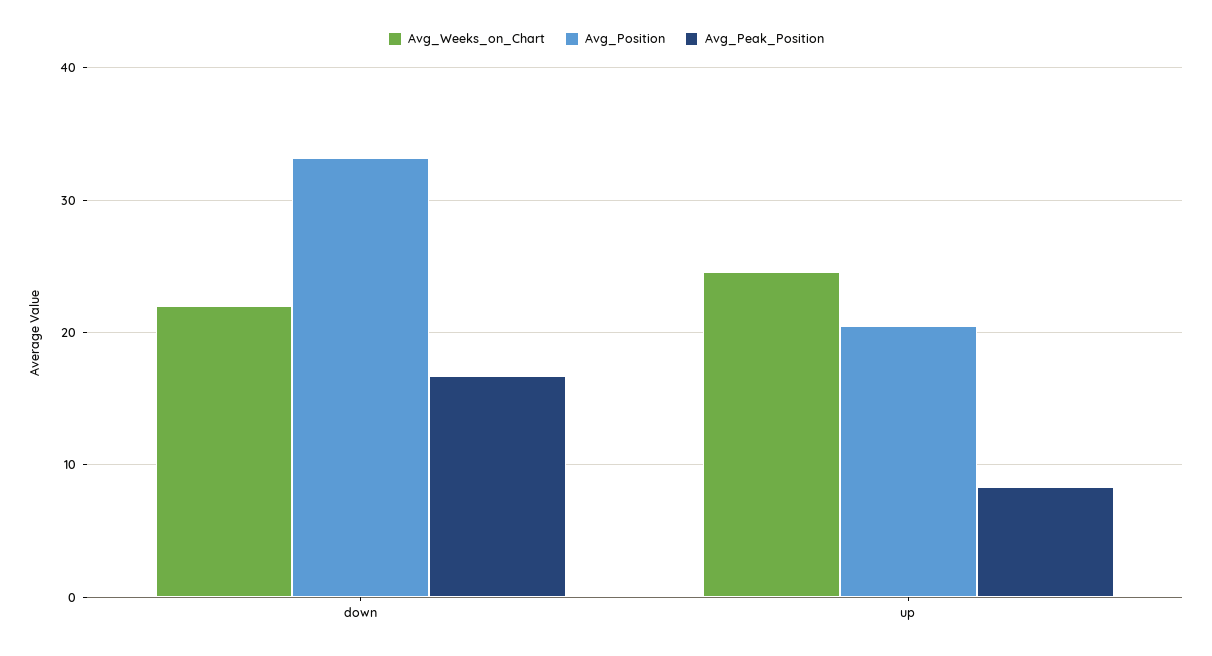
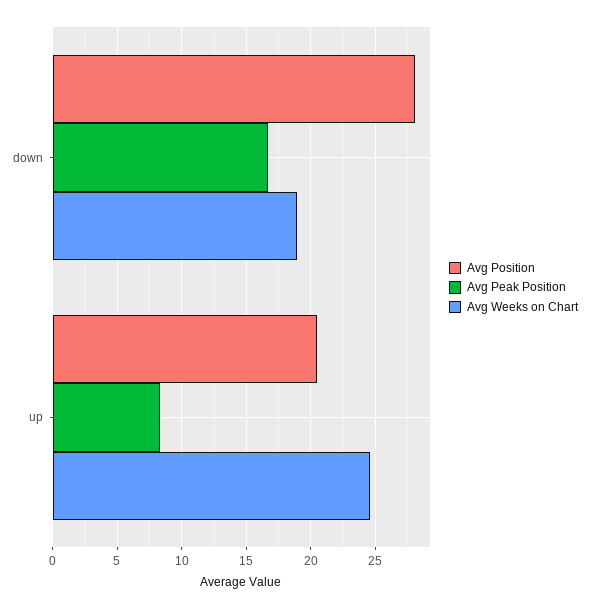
  {
    "Avg_Weeks_on_Chart": {
-     "down": 22,
+     "down": 19,
      "up": 24.5
    },
    "Avg_Position": {
-     "down": 33,
+     "down": 28,
      "up": 20.5
    },
    "Avg_Peak_Position": {
      "down": 16.5,
      "up": 8.5
    }
  }

